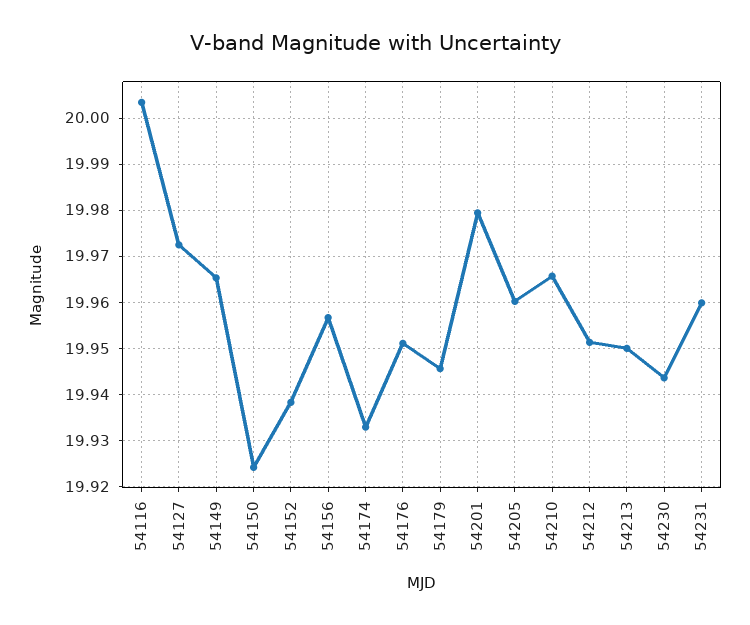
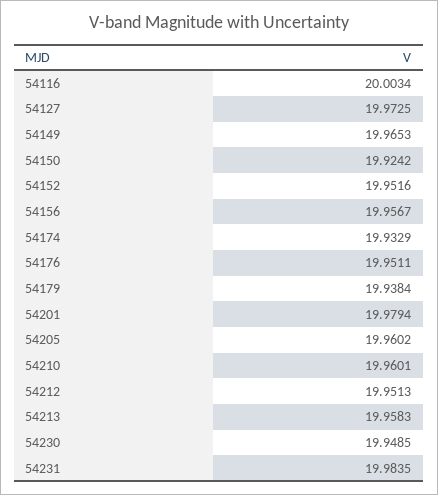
  {
    "54116": 20.0034,
    "54127": 19.9725,
    "54149": 19.9653,
    "54150": 19.9242,
-   "54152": 19.938,
+   "54152": 19.9516,
    "54156": 19.9567,
    "54174": 19.9329,
    "54176": 19.9511,
-   "54179": 19.946,
+   "54179": 19.9384,
    "54201": 19.9794,
    "54205": 19.9602,
-   "54210": 19.966,
+   "54210": 19.9601,
    "54212": 19.9513,
-   "54213": 19.95,
+   "54213": 19.9583,
-   "54230": 19.944,
+   "54230": 19.9485,
-   "54231": 19.96
+   "54231": 19.9835
  }

